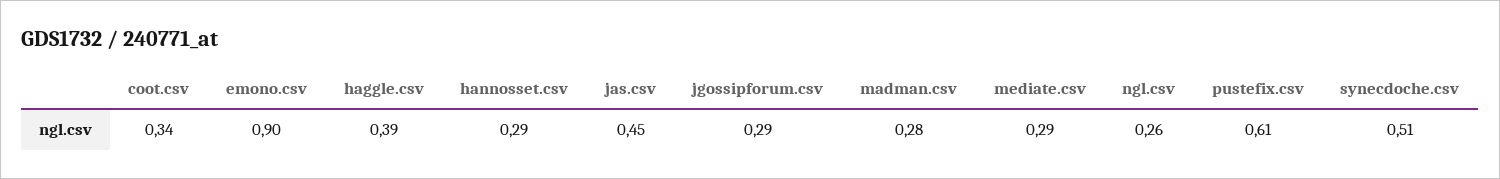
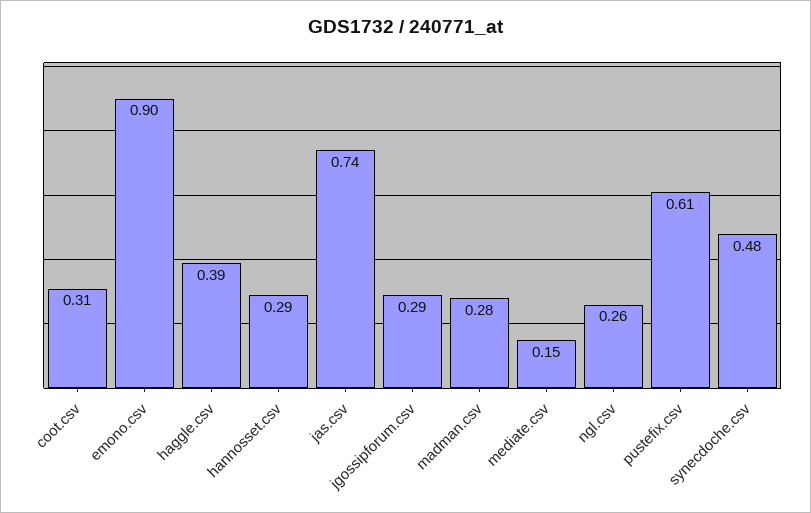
  {
-   "coot.csv": 0.34,
+   "coot.csv": 0.31,
    "emono.csv": 0.9,
    "haggle.csv": 0.39,
    "hannosset.csv": 0.29,
-   "jas.csv": 0.45,
+   "jas.csv": 0.74,
    "jgossipforum.csv": 0.29,
    "madman.csv": 0.28,
-   "mediate.csv": 0.29,
+   "mediate.csv": 0.15,
    "ngl.csv": 0.26,
    "pustefix.csv": 0.61,
-   "synecdoche.csv": 0.51
+   "synecdoche.csv": 0.48
  }

